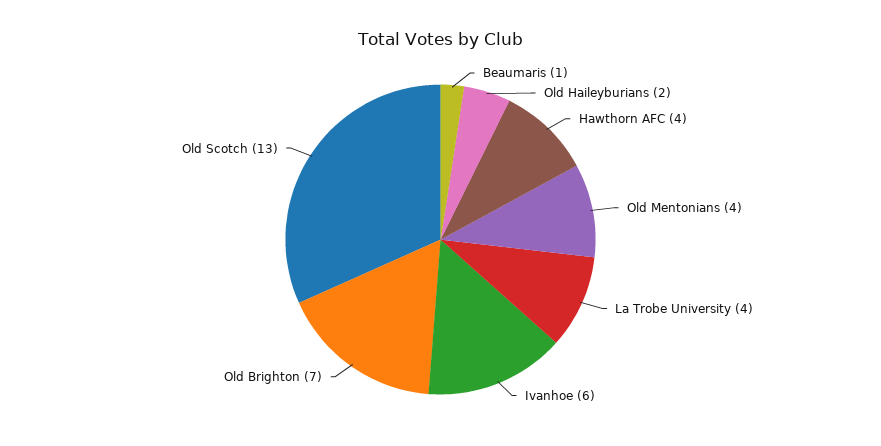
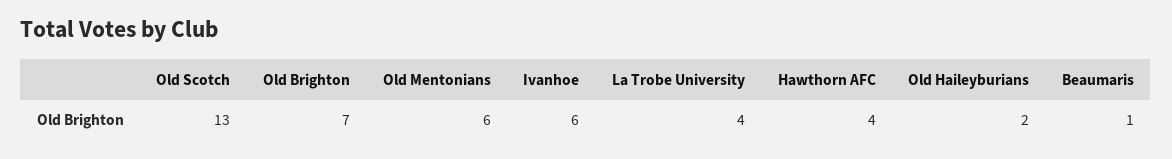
  {
    "Beaumaris": 1,
    "Old Haileyburians": 2,
    "Hawthorn AFC": 4,
-   "Old Mentonians": 4,
+   "Old Mentonians": 6,
    "La Trobe University": 4,
    "Ivanhoe": 6,
    "Old Brighton": 7,
    "Old Scotch": 13
  }

